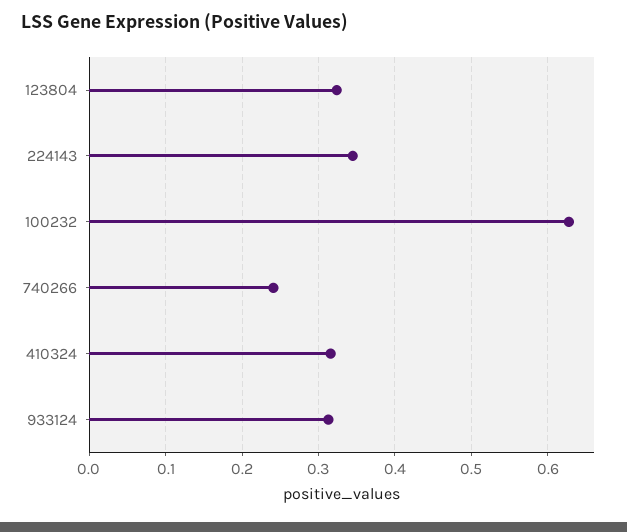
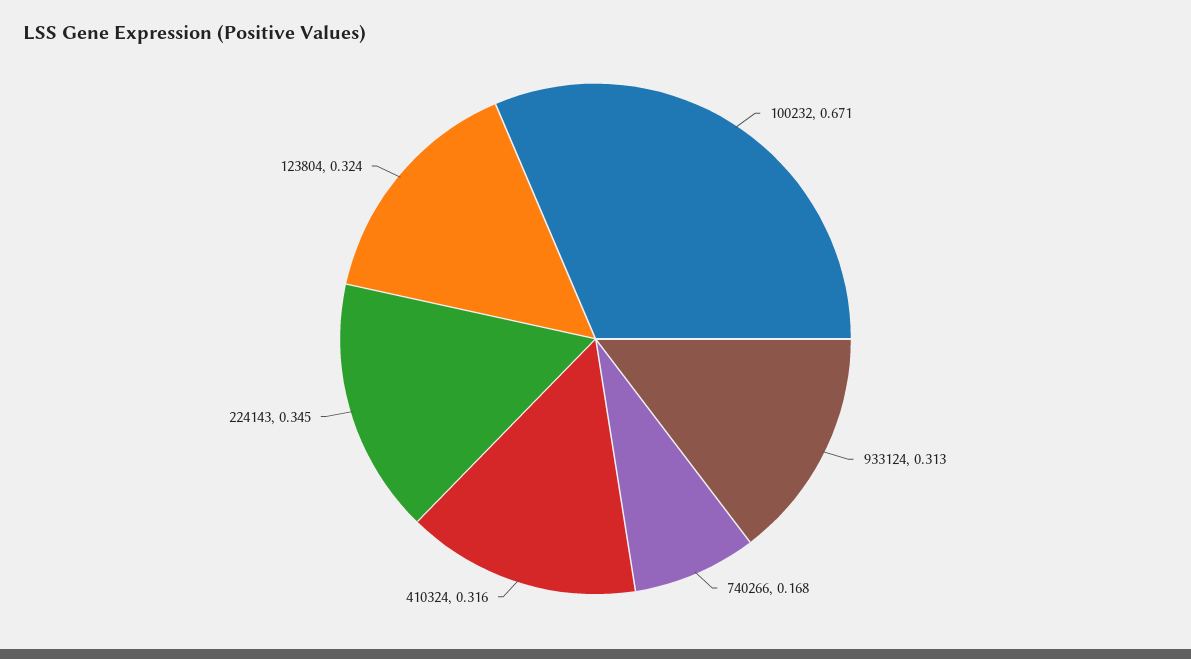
  {
    "123804": 0.324,
    "224143": 0.345,
-   "100232": 0.63,
+   "100232": 0.671,
-   "740266": 0.24,
+   "740266": 0.168,
    "410324": 0.316,
    "933124": 0.313
  }

